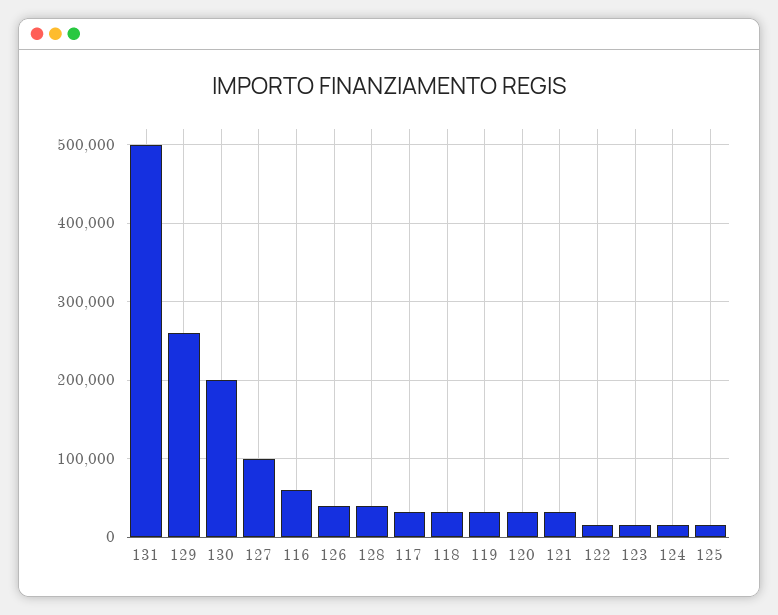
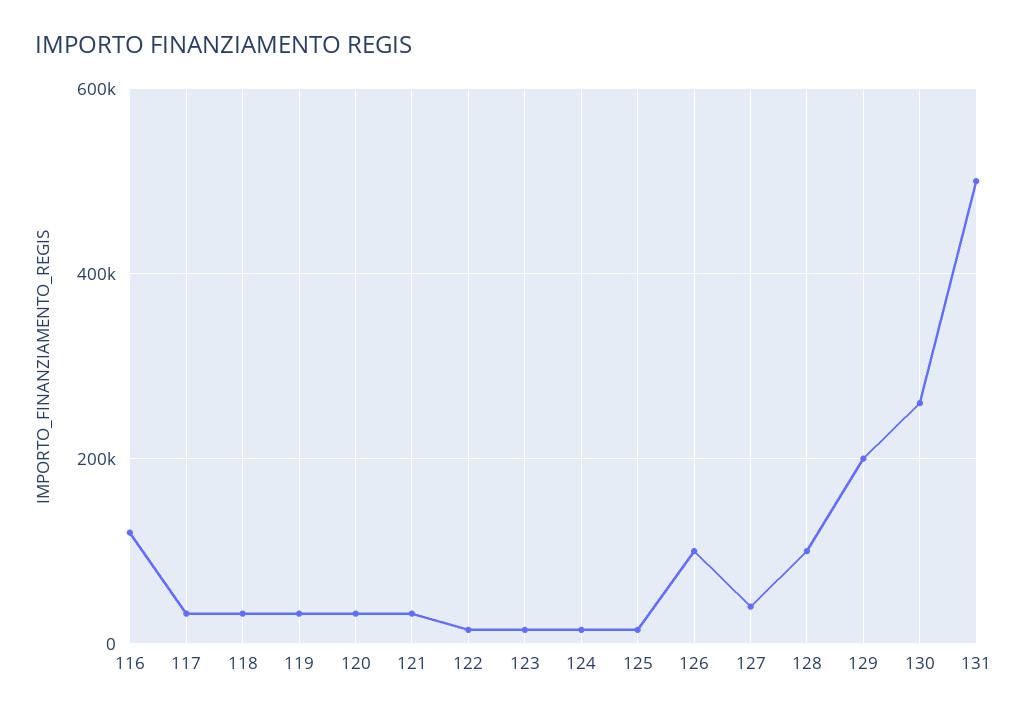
  {
    "131": 500000,
-   "129": 260000,
+   "129": 200000,
-   "130": 200000,
+   "130": 260000,
-   "127": 100000,
+   "127": 40000,
-   "116": 60000,
+   "116": 120000,
-   "126": 40000,
+   "126": 100000,
-   "128": 40000,
+   "128": 100000,
    "117": 30000,
    "118": 30000,
    "119": 30000,
    "120": 30000,
    "121": 30000,
    "122": 20000,
    "123": 20000,
    "124": 20000,
    "125": 20000
  }

